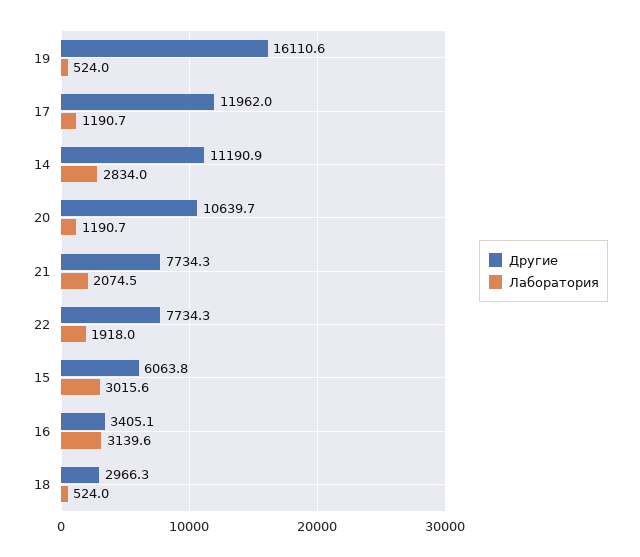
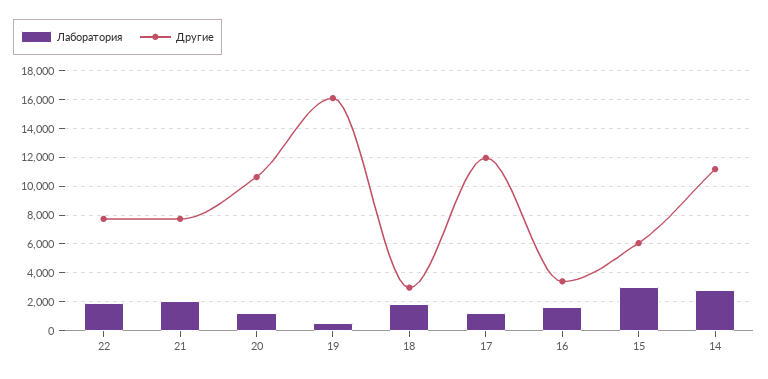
  {
    "Другие": {
      "19": 16110.6,
      "17": 11962,
      "14": 11190.9,
      "20": 10639.7,
      "21": 7734.3,
      "22": 7734.3,
      "15": 6063.8,
      "16": 3405.1,
      "18": 2966.3
    },
    "Лаборатория": {
      "19": 524,
      "17": 1190.7,
      "14": 2834,
      "20": 1190.7,
      "21": 2074.5,
      "22": 1918,
      "15": 3015.6,
-     "16": 3139.6,
+     "16": 1500,
-     "18": 524
+     "18": 2000
    }
  }

